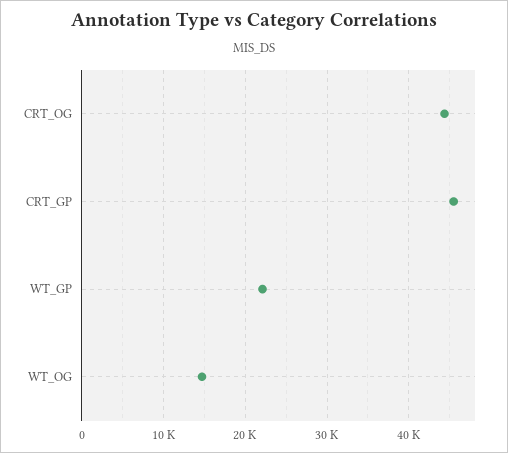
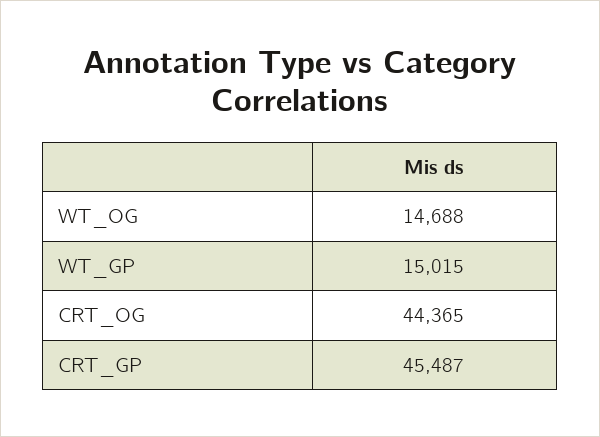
  {
    "CRT_OG": 44365,
    "CRT_GP": 45487,
-   "WT_GP": 22000,
+   "WT_GP": 15015,
    "WT_OG": 14688
  }

